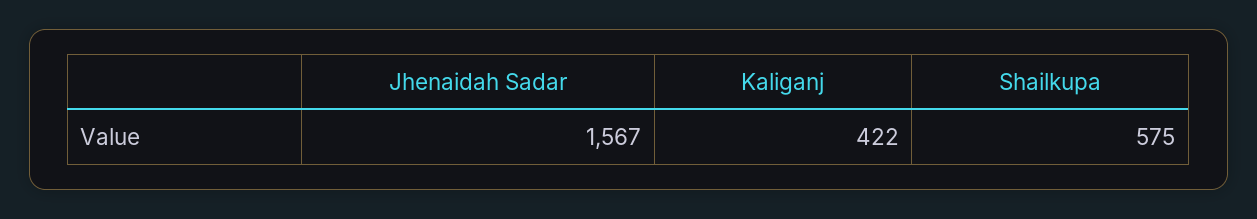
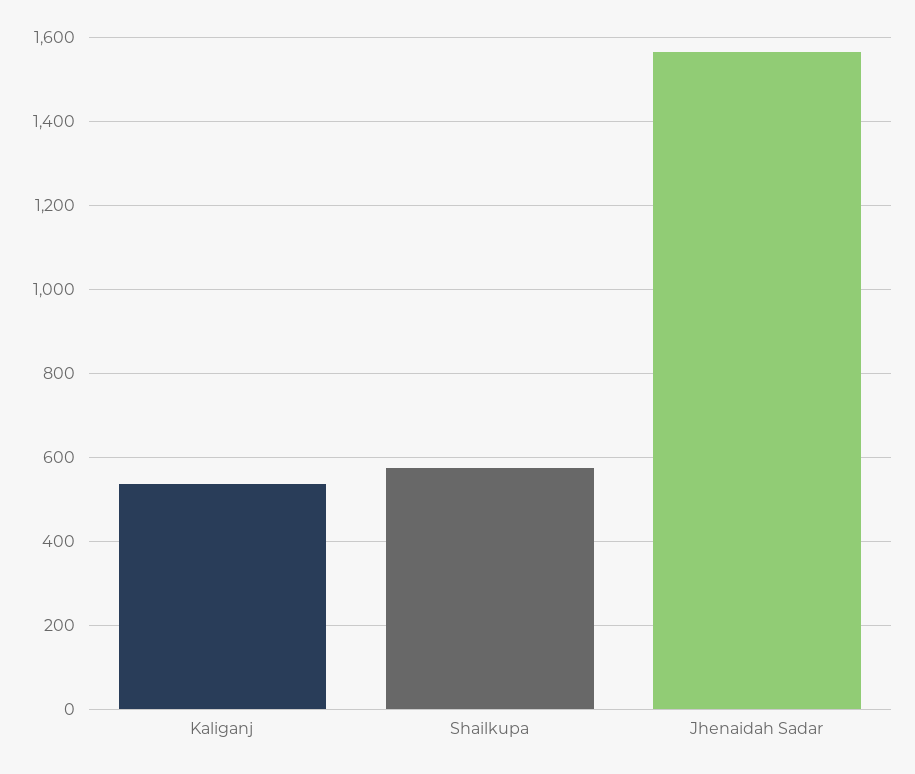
  {
    "Jhenaidah Sadar": 1567,
-   "Kaliganj": 422,
+   "Kaliganj": 540,
    "Shailkupa": 575
  }

